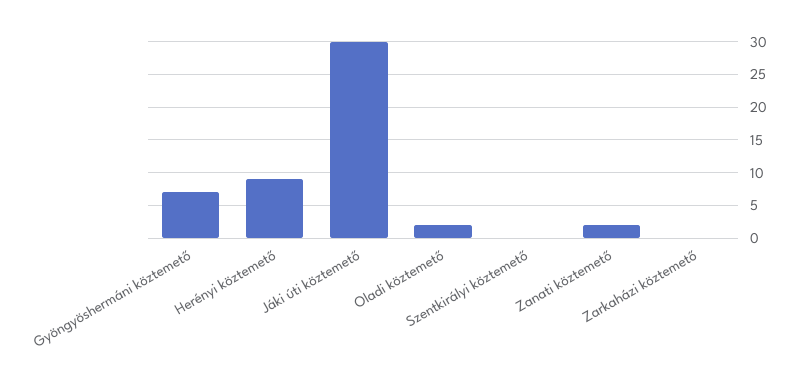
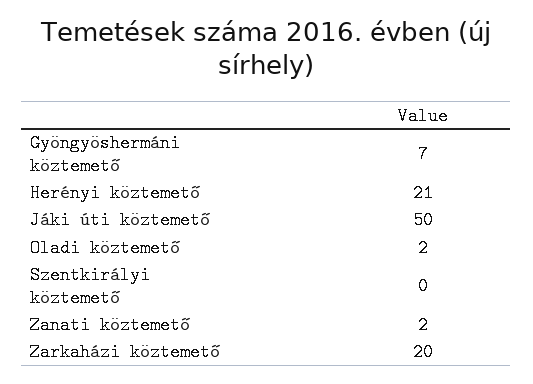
  {
    "Gyöngyöshermáni köztemető": 7,
-   "Herényi köztemető": 9,
+   "Herényi köztemető": 21,
-   "Jáki úti köztemető": 30,
+   "Jáki úti köztemető": 50,
    "Oladi köztemető": 2,
    "Szentkirályi köztemető": 0,
    "Zanati köztemető": 2,
-   "Zarkaházi köztemető": 0
+   "Zarkaházi köztemető": 20
  }

